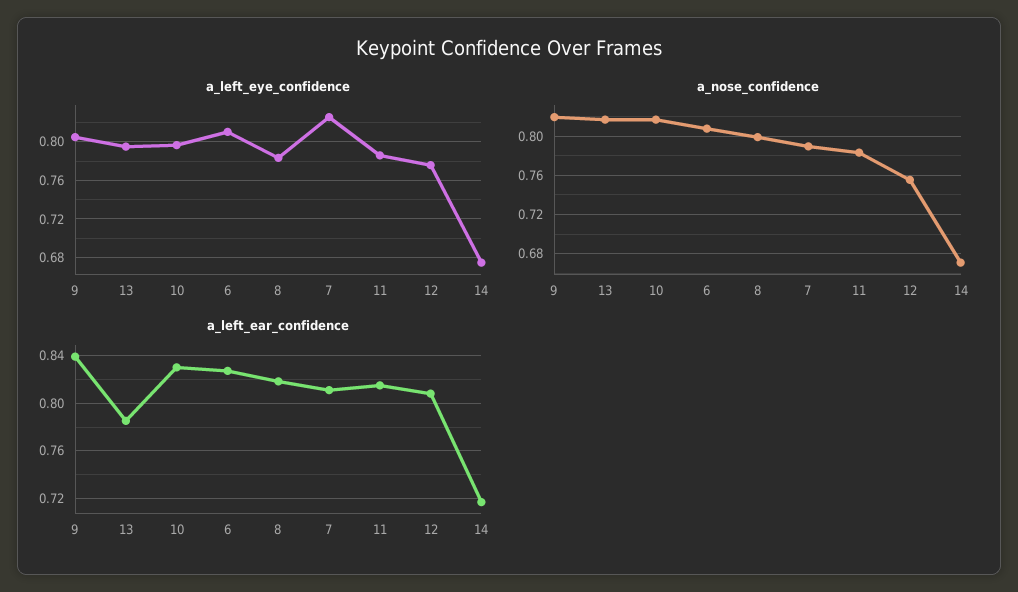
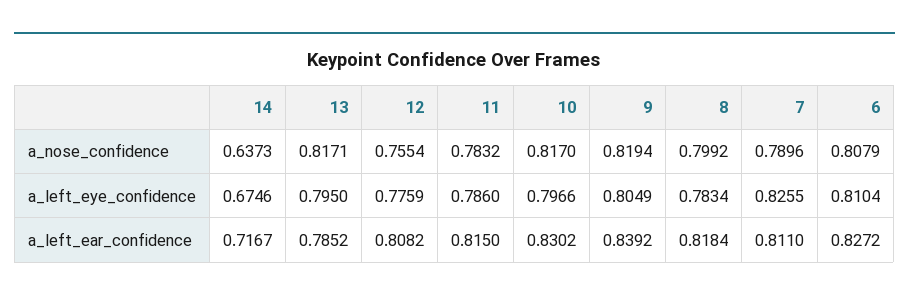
  {
    "a_left_eye_confidence": {
      "9": 0.8049,
      "13": 0.795,
      "10": 0.7966,
      "6": 0.8104,
      "8": 0.7834,
      "7": 0.8255,
      "11": 0.786,
      "12": 0.7759,
      "14": 0.6746
    },
    "a_nose_confidence": {
      "9": 0.8194,
      "13": 0.8171,
      "10": 0.817,
      "6": 0.8079,
      "8": 0.7992,
      "7": 0.7896,
      "11": 0.7832,
      "12": 0.7554,
-     "14": 0.67
+     "14": 0.6373
    },
    "a_left_ear_confidence": {
      "9": 0.8392,
      "13": 0.7852,
      "10": 0.8302,
      "6": 0.8272,
      "8": 0.8184,
      "7": 0.811,
      "11": 0.815,
      "12": 0.8082,
      "14": 0.7167
    }
  }

